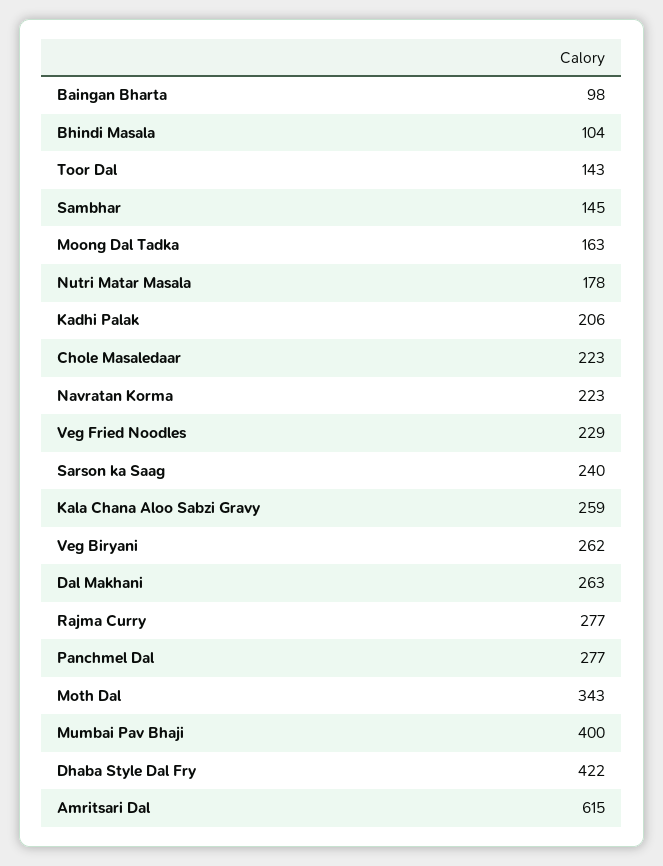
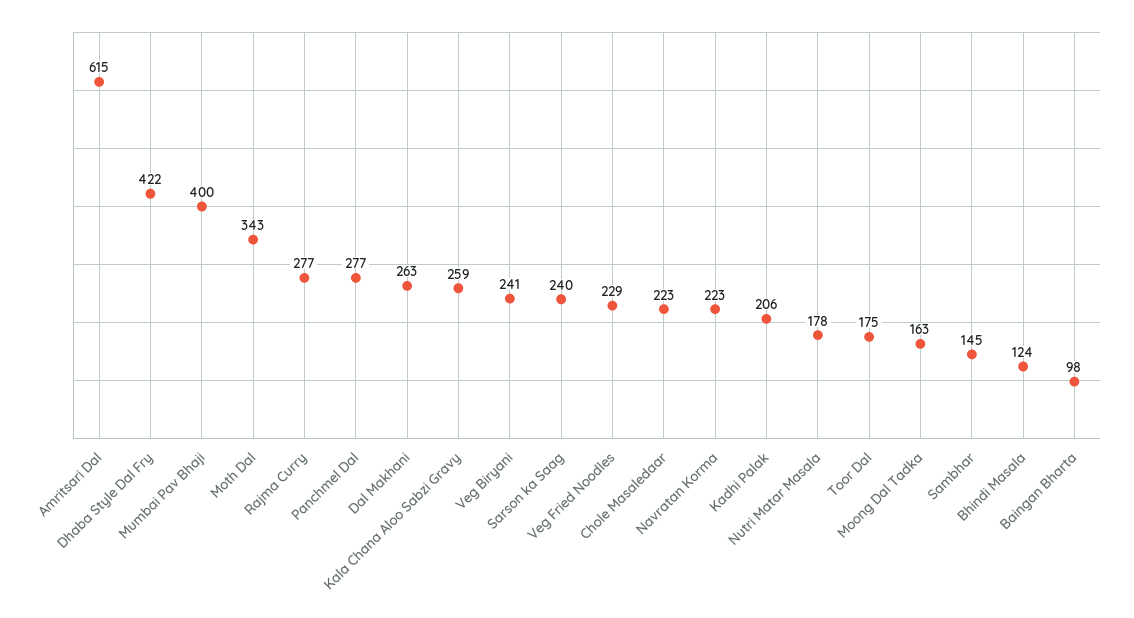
  {
    "Baingan Bharta": 98,
-   "Bhindi Masala": 104,
+   "Bhindi Masala": 124,
-   "Toor Dal": 143,
+   "Toor Dal": 175,
    "Sambhar": 145,
    "Moong Dal Tadka": 163,
    "Nutri Matar Masala": 178,
    "Kadhi Palak": 206,
    "Chole Masaledaar": 223,
    "Navratan Korma": 223,
    "Veg Fried Noodles": 229,
    "Sarson ka Saag": 240,
    "Kala Chana Aloo Sabzi Gravy": 259,
-   "Veg Biryani": 262,
+   "Veg Biryani": 241,
    "Dal Makhani": 263,
    "Rajma Curry": 277,
    "Panchmel Dal": 277,
    "Moth Dal": 343,
    "Mumbai Pav Bhaji": 400,
    "Dhaba Style Dal Fry": 422,
    "Amritsari Dal": 615
  }

